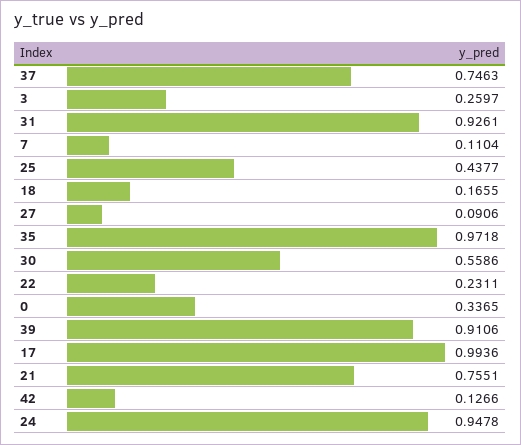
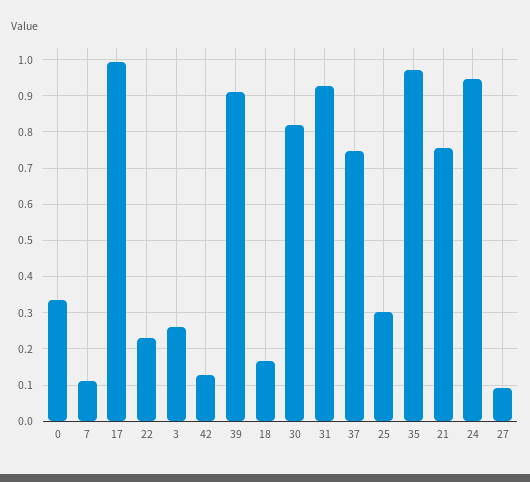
  {
    "37": 0.7463,
    "3": 0.2597,
    "31": 0.9261,
    "7": 0.1104,
-   "25": 0.4377,
+   "25": 0.3,
    "18": 0.1655,
    "27": 0.0906,
    "35": 0.9718,
-   "30": 0.5586,
+   "30": 0.82,
    "22": 0.2311,
    "0": 0.3365,
    "39": 0.9106,
    "17": 0.9936,
    "21": 0.7551,
    "42": 0.1266,
    "24": 0.9478
  }

